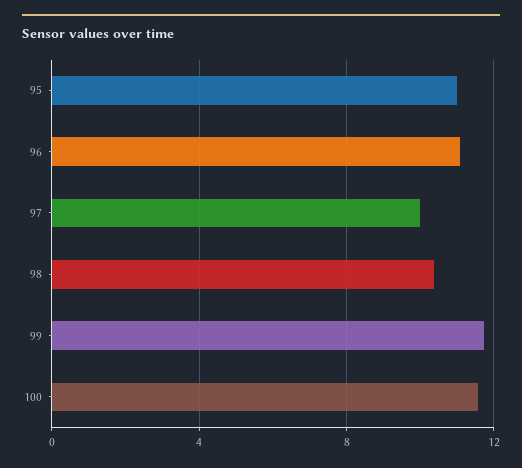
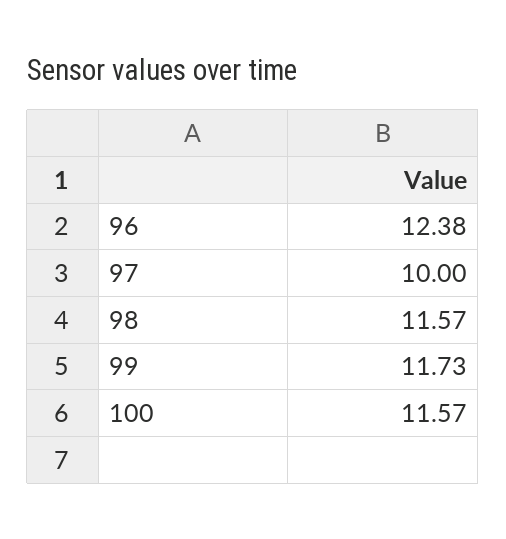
  {
-   "95": 11,
-   "96": 11,
+   "96": 12.38,
    "97": 10,
-   "98": 10.5,
+   "98": 11.57,
    "99": 11.73,
    "100": 11.57
  }

